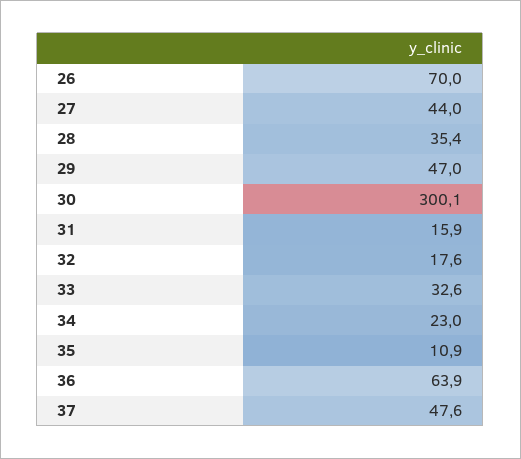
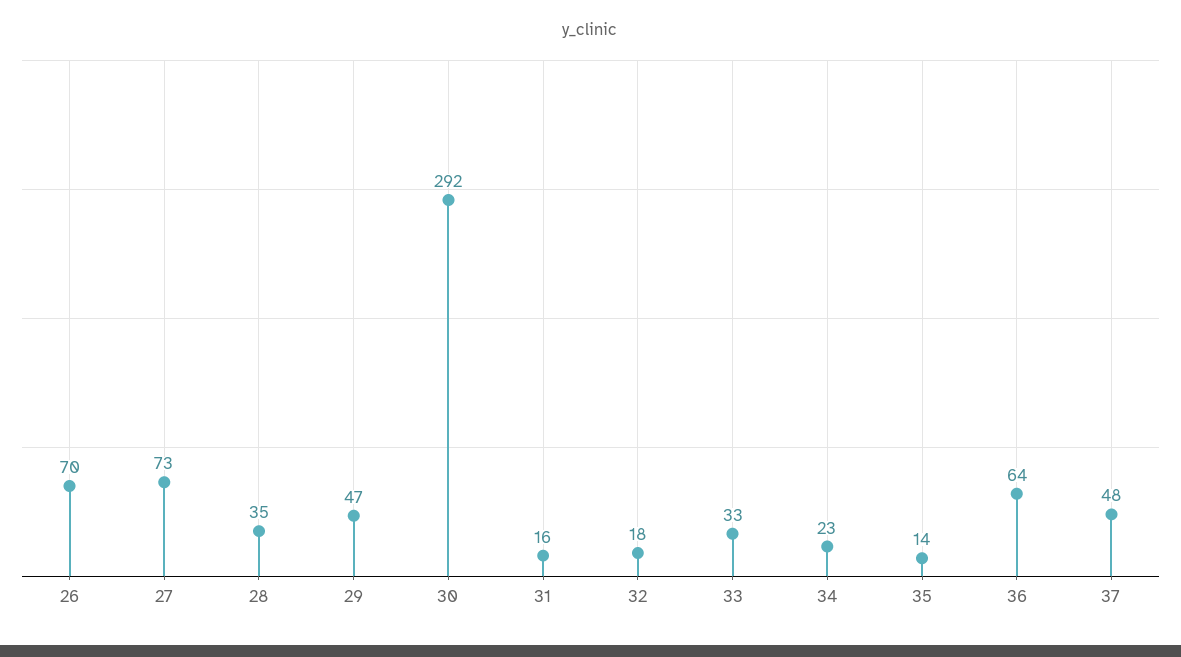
  {
    "26": 70,
-   "27": 44,
+   "27": 73,
    "28": 35.4,
    "29": 47,
-   "30": 300.1,
+   "30": 292,
    "31": 15.9,
    "32": 17.6,
    "33": 32.6,
    "34": 23,
-   "35": 10.9,
+   "35": 14,
    "36": 63.9,
    "37": 47.6
  }

